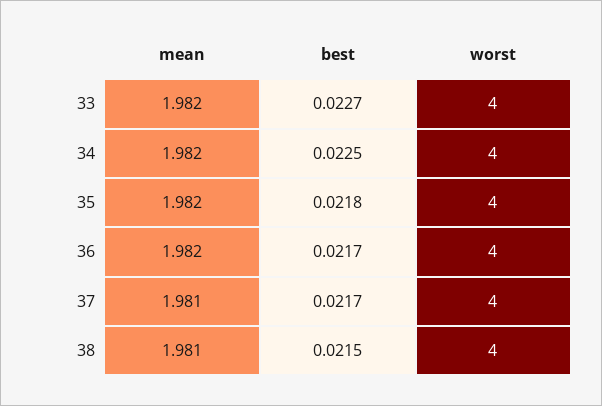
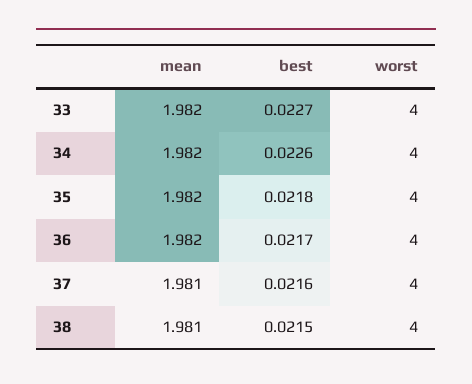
  {
    "mean": {
      "33": 1.982,
      "34": 1.982,
      "35": 1.982,
      "36": 1.982,
      "37": 1.981,
      "38": 1.981
    },
    "best": {
      "33": 0.0227,
-     "34": 0.0225,
+     "34": 0.0226,
      "35": 0.0218,
      "36": 0.0217,
-     "37": 0.0217,
+     "37": 0.0216,
      "38": 0.0215
    },
    "worst": {
      "33": 4,
      "34": 4,
      "35": 4,
      "36": 4,
      "37": 4,
      "38": 4
    }
  }

